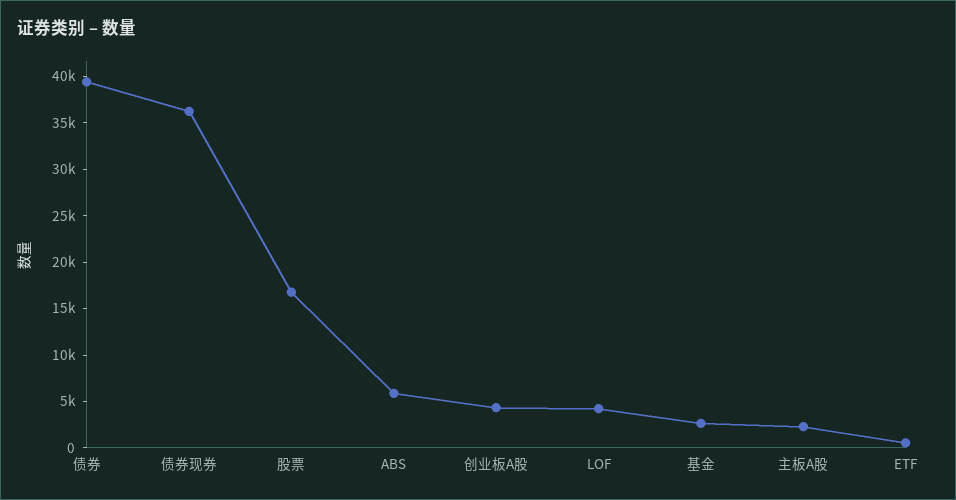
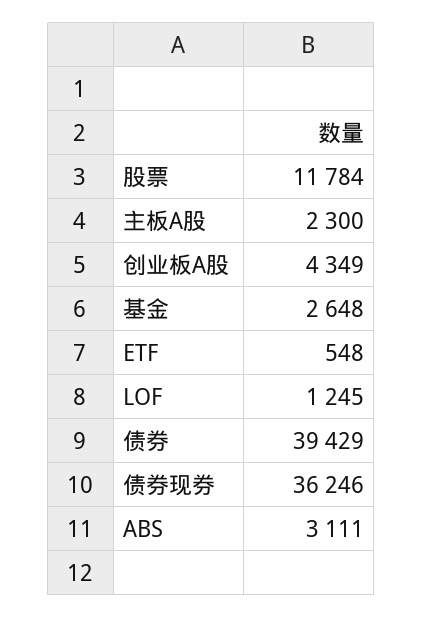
  {
    "债券": 39429,
    "债券现券": 36246,
-   "股票": 17000,
+   "股票": 11784,
-   "ABS": 6000,
+   "ABS": 3111,
    "创业板A股": 4349,
-   "LOF": 4000,
+   "LOF": 1245,
    "基金": 2648,
    "主板A股": 2300,
    "ETF": 548
  }

